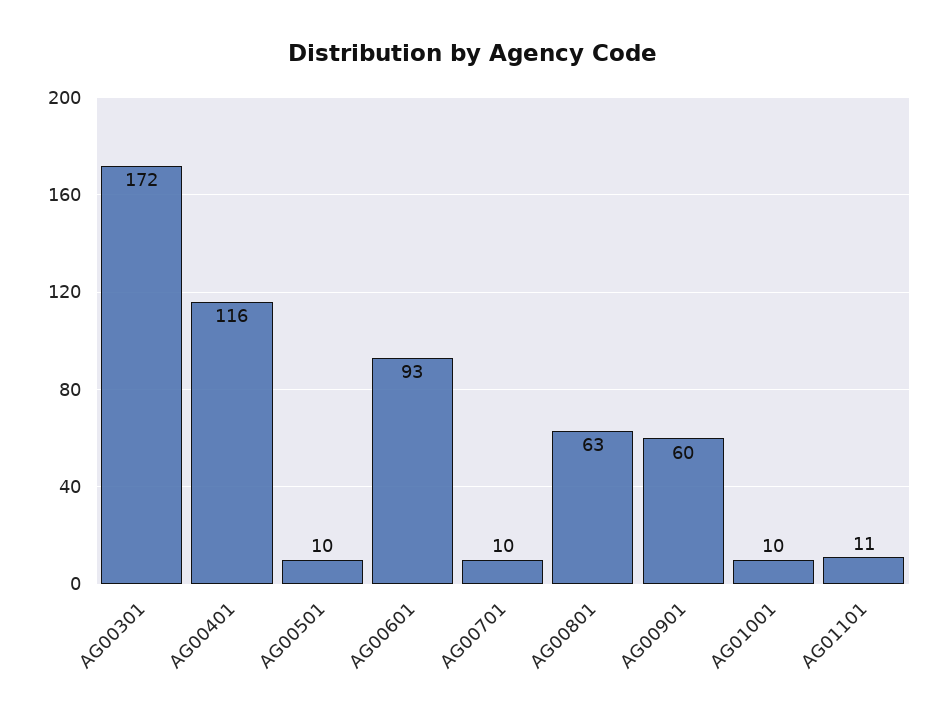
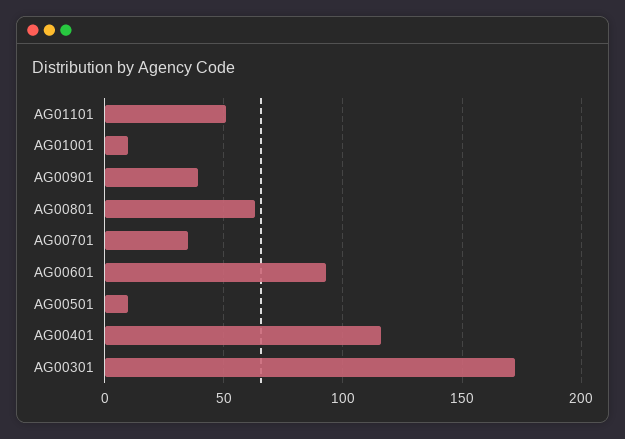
  {
    "AG00301": 172,
    "AG00401": 116,
    "AG00501": 10,
    "AG00601": 93,
-   "AG00701": 10,
+   "AG00701": 35,
    "AG00801": 63,
-   "AG00901": 60,
+   "AG00901": 40,
    "AG01001": 10,
-   "AG01101": 11
+   "AG01101": 50
  }

